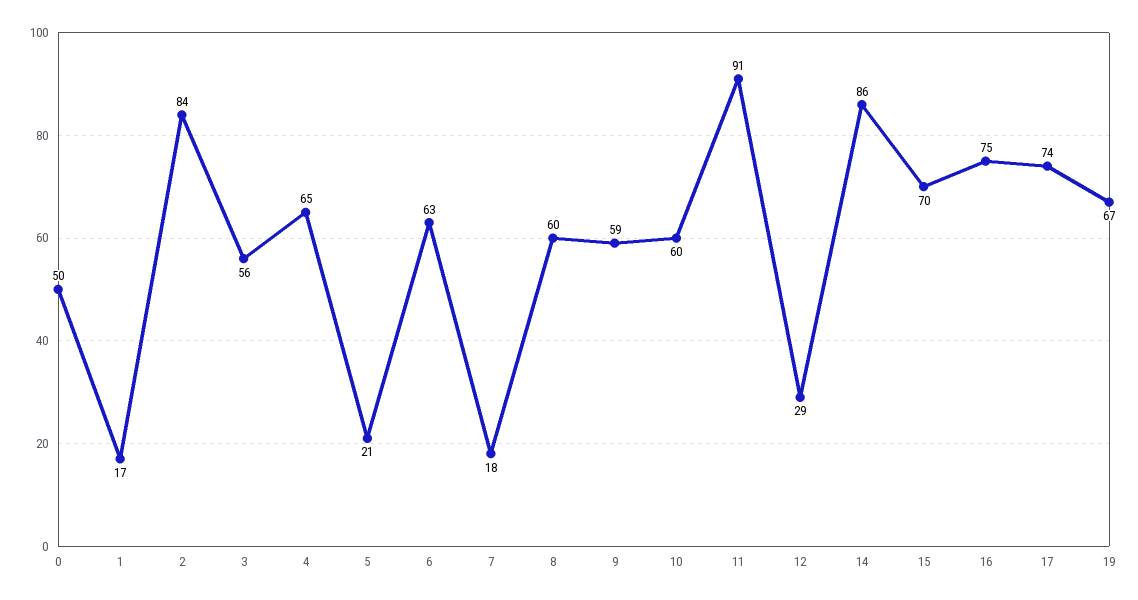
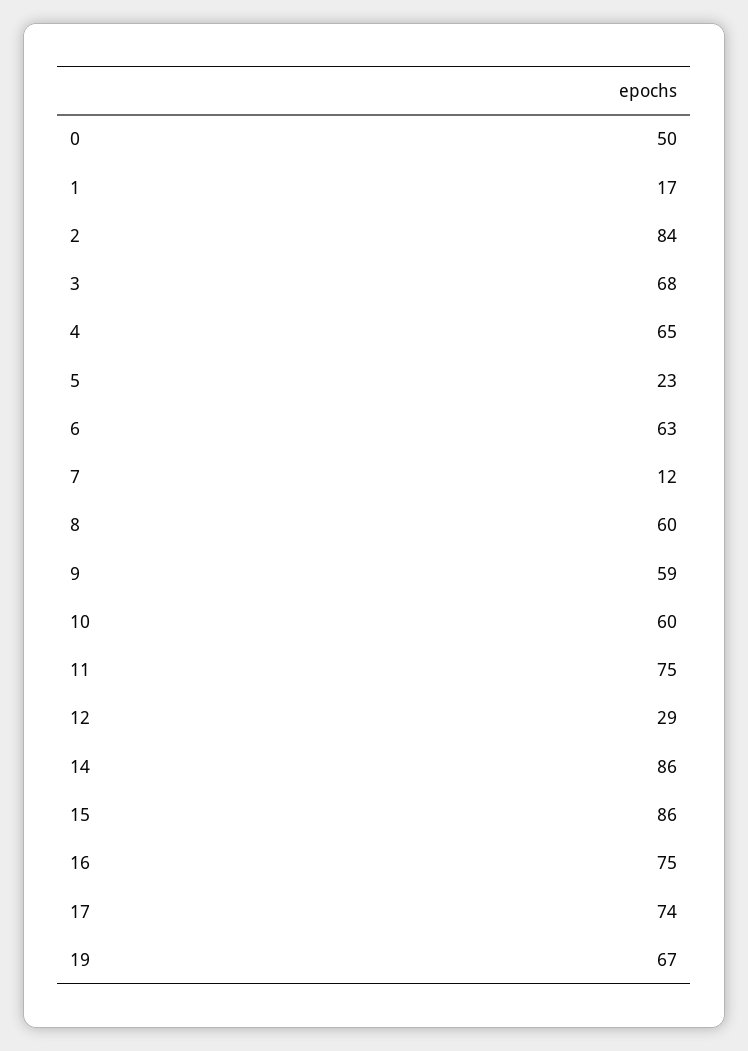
  {
    "0": 50,
    "1": 17,
    "2": 84,
-   "3": 56,
+   "3": 68,
    "4": 65,
-   "5": 21,
+   "5": 23,
    "6": 63,
-   "7": 18,
+   "7": 12,
    "8": 60,
    "9": 59,
    "10": 60,
-   "11": 91,
+   "11": 75,
    "12": 29,
    "14": 86,
-   "15": 70,
+   "15": 86,
    "16": 75,
    "17": 74,
    "19": 67
  }

